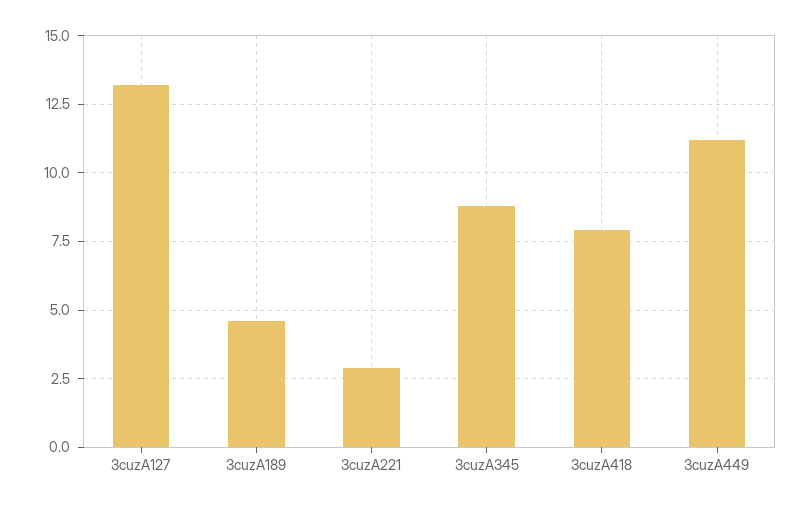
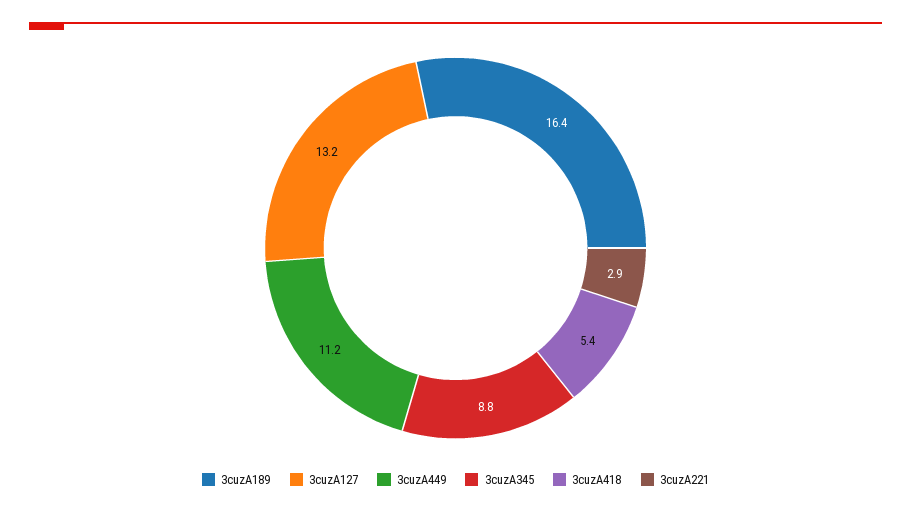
  {
    "3cuzA127": 13.2,
-   "3cuzA189": 4.5,
+   "3cuzA189": 16.4,
    "3cuzA221": 2.9,
    "3cuzA345": 8.8,
-   "3cuzA418": 8,
+   "3cuzA418": 5.4,
    "3cuzA449": 11.2
  }

